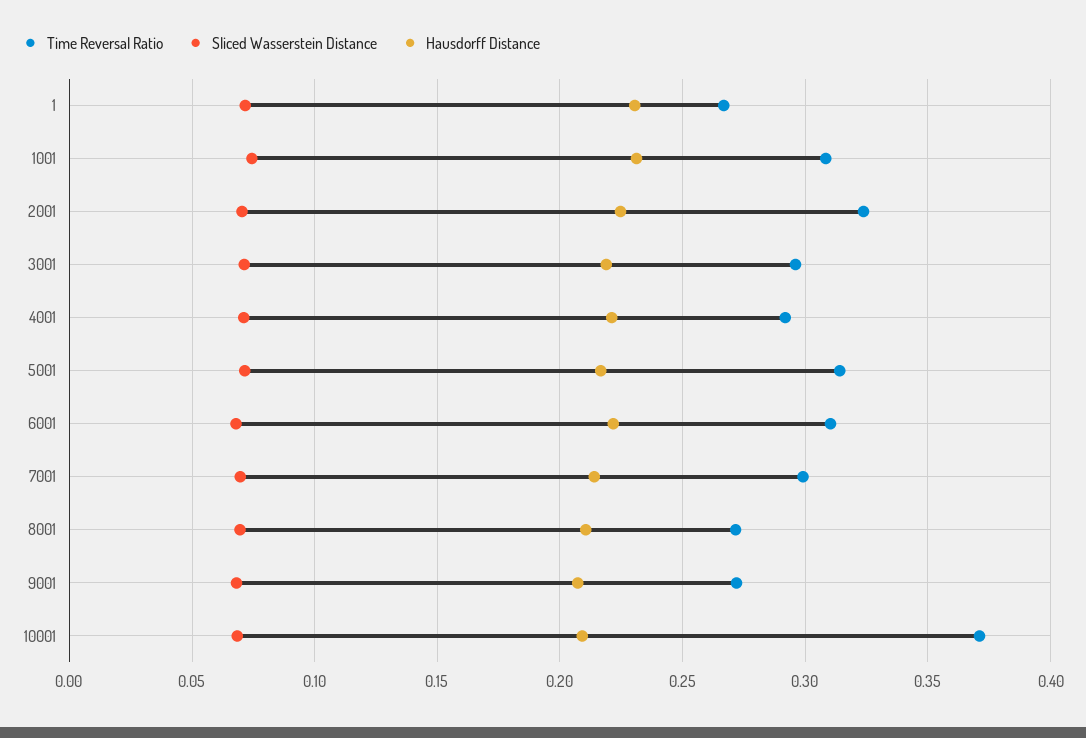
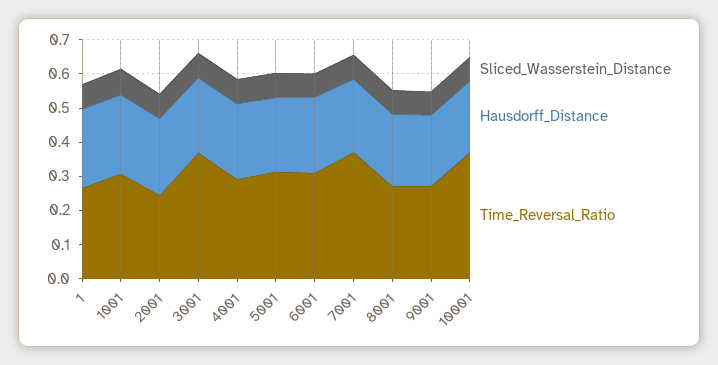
  {
    "Time Reversal Ratio": {
      "1": 0.265,
      "1001": 0.31,
-     "2001": 0.325,
+     "2001": 0.25,
-     "3001": 0.295,
+     "3001": 0.375,
      "4001": 0.29,
      "5001": 0.315,
      "6001": 0.31,
-     "7001": 0.3,
+     "7001": 0.375,
      "8001": 0.27,
      "9001": 0.27,
      "10001": 0.37
    },
    "Sliced Wasserstein Distance": {
      "1": 0.07,
      "1001": 0.075,
      "2001": 0.07,
      "3001": 0.07,
      "4001": 0.07,
      "5001": 0.07,
      "6001": 0.07,
      "7001": 0.07,
      "8001": 0.07,
      "9001": 0.07,
      "10001": 0.07
    },
    "Hausdorff Distance": {
      "1": 0.23,
      "1001": 0.23,
      "2001": 0.225,
      "3001": 0.22,
      "4001": 0.22,
      "5001": 0.215,
      "6001": 0.22,
      "7001": 0.215,
      "8001": 0.21,
      "9001": 0.205,
      "10001": 0.21
    }
  }

